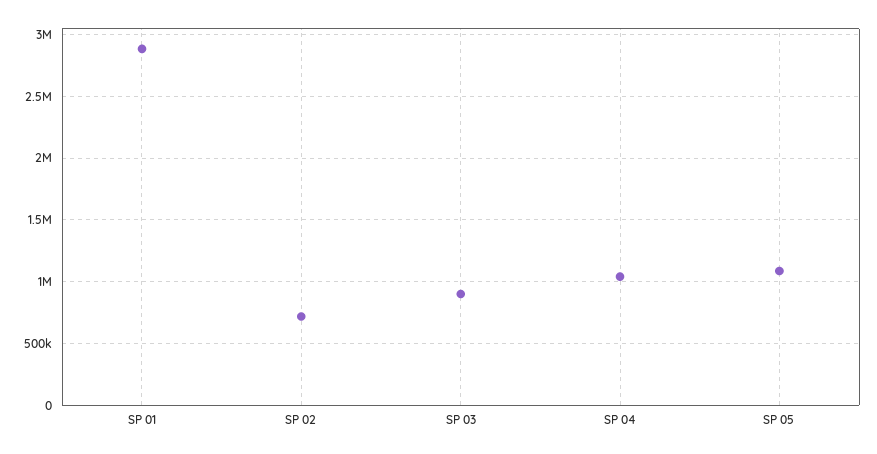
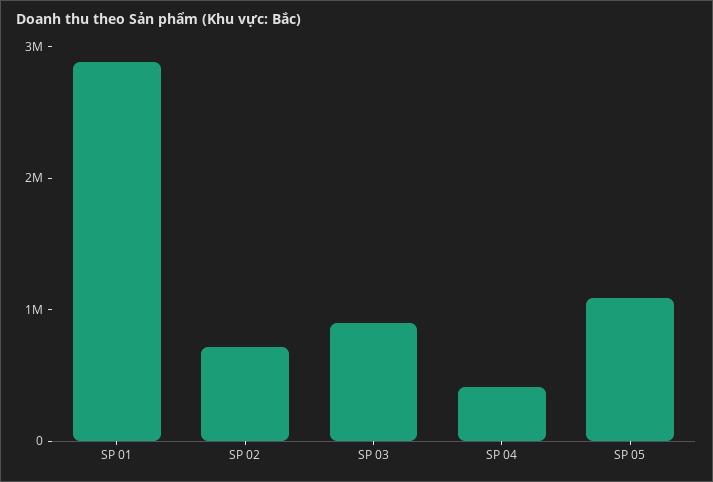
  {
    "SP 01": 2900000,
    "SP 02": 700000,
    "SP 03": 900000,
-   "SP 04": 1050000,
+   "SP 04": 400000,
    "SP 05": 1100000
  }

